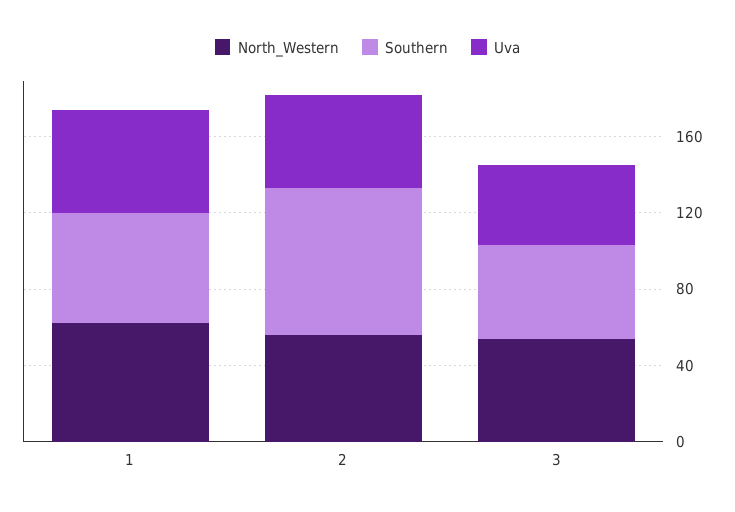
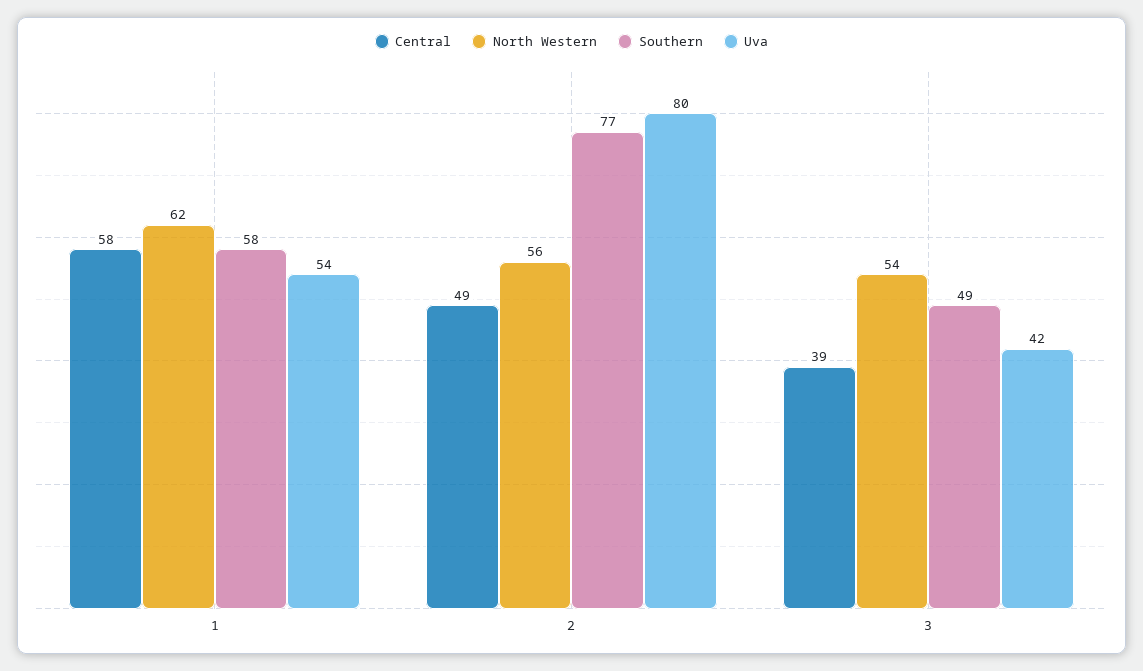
  {
    "North_Western": {
      "1": 62,
      "2": 56,
      "3": 54
    },
    "Southern": {
      "1": 58,
      "2": 77,
      "3": 49
    },
    "Uva": {
      "1": 54,
-     "2": 50,
+     "2": 80,
      "3": 42
-   }
+   },
+   "Central": {
+     "1": 58,
+     "2": 49,
+     "3": 39
+   }
  }

